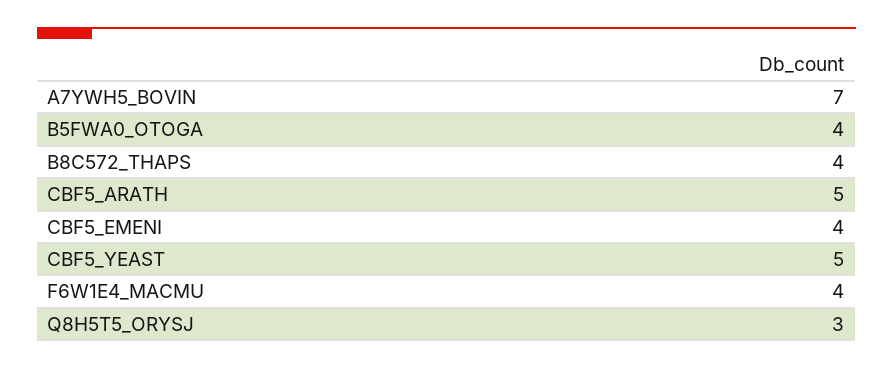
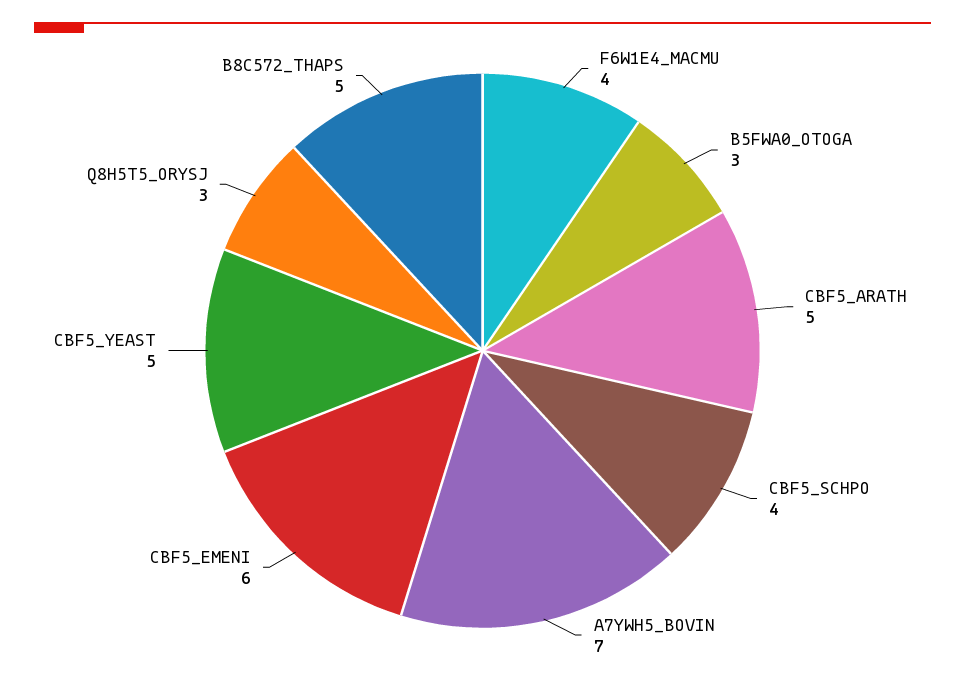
  {
    "A7YWH5_BOVIN": 7,
-   "B5FWA0_OTOGA": 4,
+   "B5FWA0_OTOGA": 3,
-   "B8C572_THAPS": 4,
+   "B8C572_THAPS": 5,
    "CBF5_ARATH": 5,
-   "CBF5_EMENI": 4,
+   "CBF5_EMENI": 6,
    "CBF5_YEAST": 5,
    "F6W1E4_MACMU": 4,
-   "Q8H5T5_ORYSJ": 3
+   "Q8H5T5_ORYSJ": 3,
+   "CBF5_SCHPO": 4
  }

